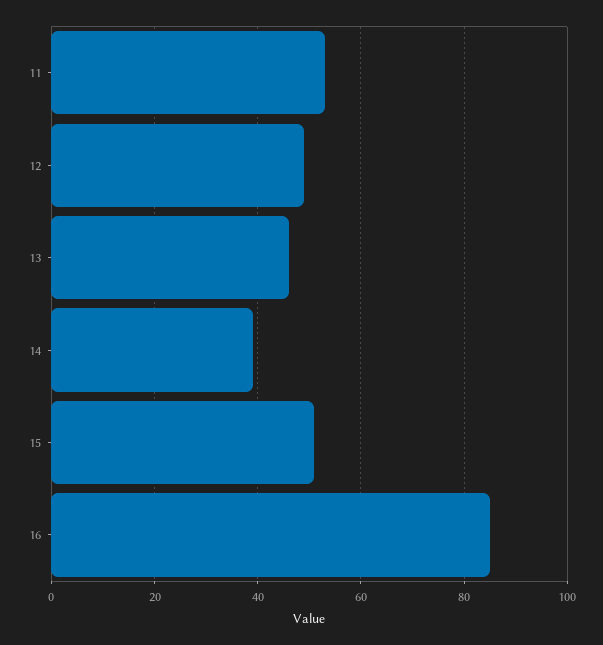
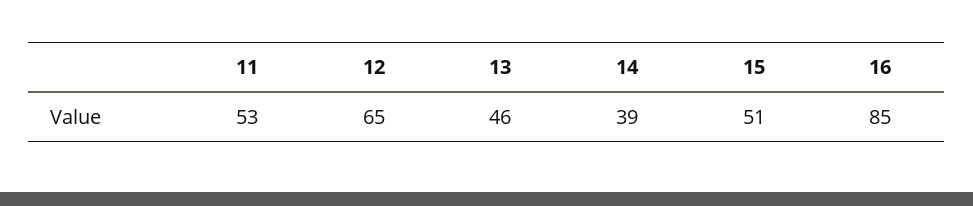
  {
    "11": 53,
-   "12": 50,
+   "12": 65,
    "13": 46,
    "14": 39,
    "15": 51,
    "16": 85
  }

